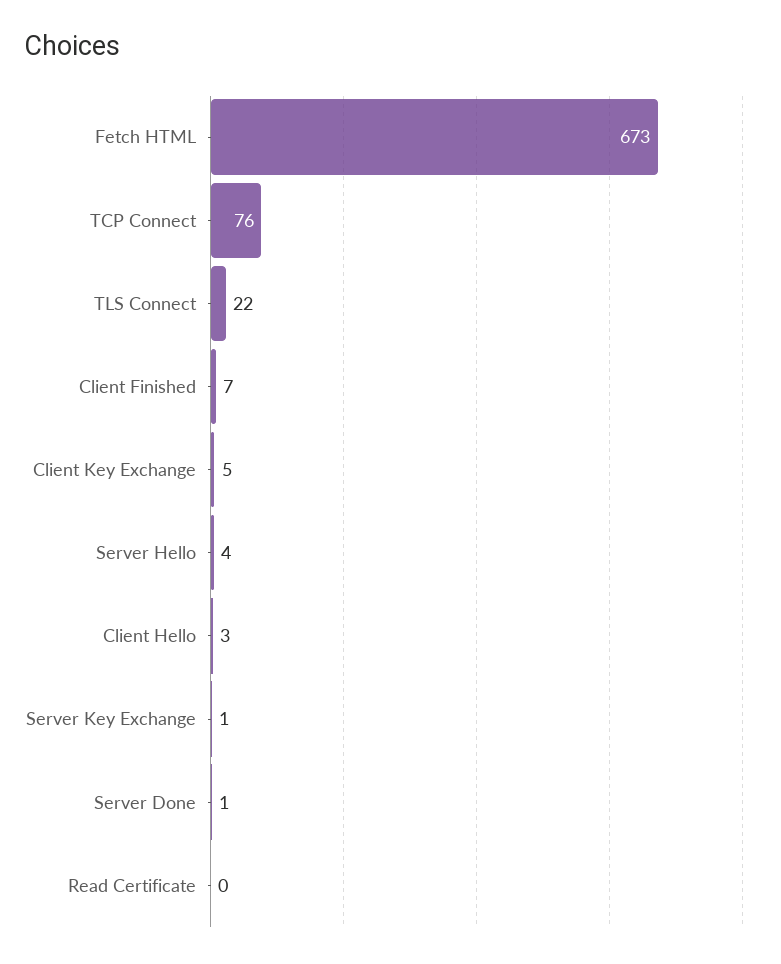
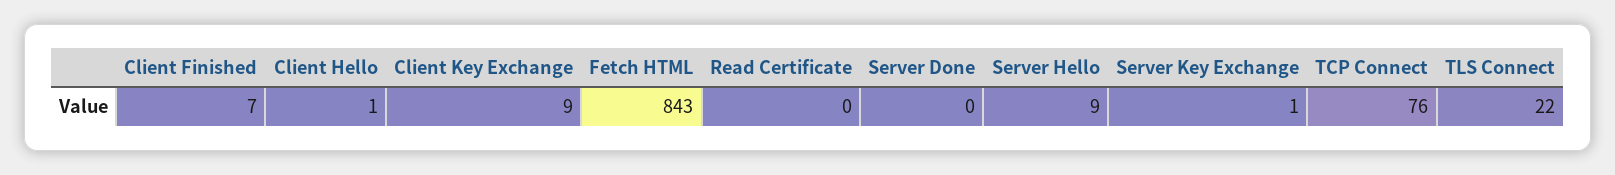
  {
-   "Fetch HTML": 673,
+   "Fetch HTML": 843,
    "TCP Connect": 76,
    "TLS Connect": 22,
    "Client Finished": 7,
-   "Client Key Exchange": 5,
+   "Client Key Exchange": 9,
-   "Server Hello": 4,
+   "Server Hello": 9,
-   "Client Hello": 3,
+   "Client Hello": 1,
    "Server Key Exchange": 1,
-   "Server Done": 1,
+   "Server Done": 0,
    "Read Certificate": 0
  }

